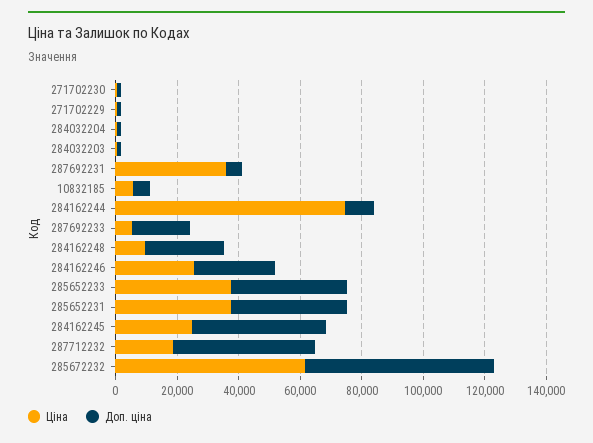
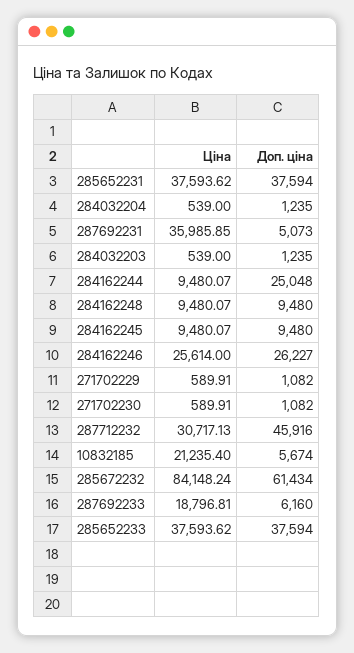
  {
    "Ціна": {
      "271702230": 589.91,
      "271702229": 589.91,
      "284032204": 539,
      "284032203": 539,
      "287692231": 35985.85,
-     "10832185": 5000,
+     "10832185": 21235.4,
-     "284162244": 75000,
+     "284162244": 9480.07,
-     "287692233": 5000,
+     "287692233": 18796.81,
      "284162248": 9480.07,
      "284162246": 25614,
      "285652233": 37593.62,
      "285652231": 37593.62,
-     "284162245": 25000,
+     "284162245": 9480.07,
-     "287712232": 20000,
+     "287712232": 30717.13,
-     "285672232": 60000
+     "285672232": 84148.24
    },
    "Доп. ціна": {
      "271702230": 1082,
      "271702229": 1082,
      "284032204": 1235,
      "284032203": 1235,
      "287692231": 5073,
      "10832185": 5674,
-     "284162244": 10000,
+     "284162244": 25048,
-     "287692233": 20000,
+     "287692233": 6160,
-     "284162248": 25000,
+     "284162248": 9480,
      "284162246": 26227,
      "285652233": 37594,
      "285652231": 37594,
-     "284162245": 45000,
+     "284162245": 9480,
      "287712232": 45916,
      "285672232": 61434
    }
  }

